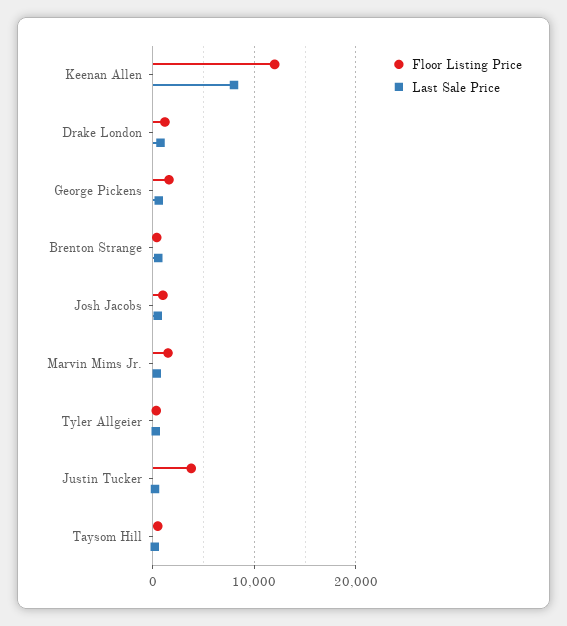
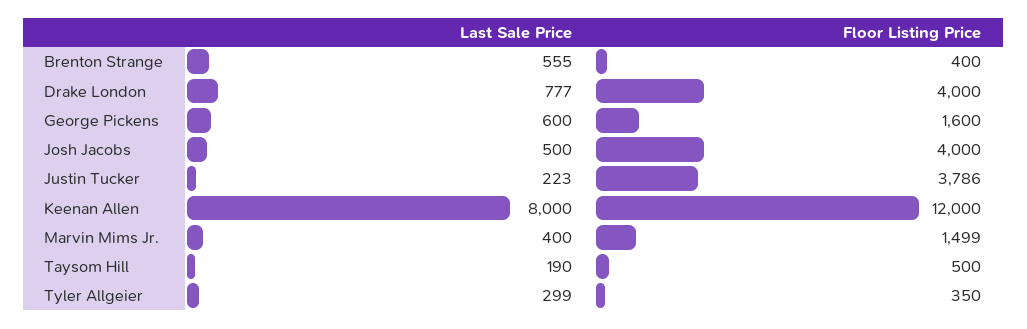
  {
    "Floor Listing Price": {
      "Keenan Allen": 12000,
-     "Drake London": 1000,
+     "Drake London": 4000,
      "George Pickens": 1600,
      "Brenton Strange": 400,
-     "Josh Jacobs": 1000,
+     "Josh Jacobs": 4000,
      "Marvin Mims Jr.": 1499,
      "Tyler Allgeier": 350,
      "Justin Tucker": 3786,
      "Taysom Hill": 500
    },
    "Last Sale Price": {
      "Keenan Allen": 8000,
      "Drake London": 777,
      "George Pickens": 600,
      "Brenton Strange": 555,
      "Josh Jacobs": 500,
      "Marvin Mims Jr.": 400,
      "Tyler Allgeier": 299,
      "Justin Tucker": 223,
      "Taysom Hill": 190
    }
  }

